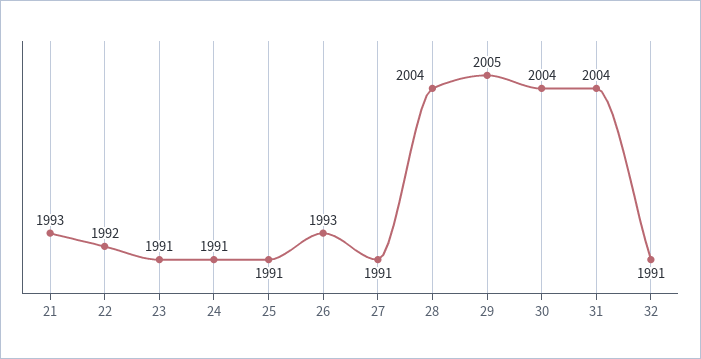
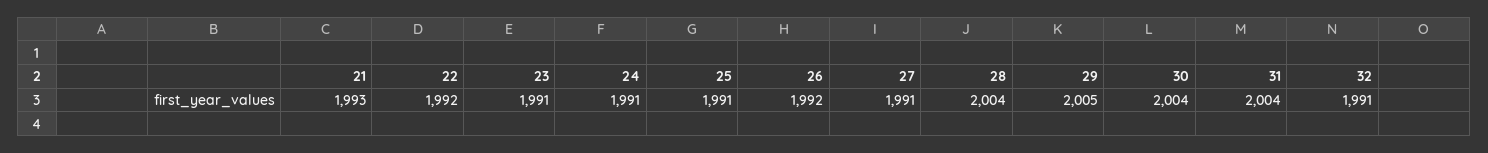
  {
    "21": 1993,
    "22": 1992,
    "23": 1991,
    "24": 1991,
    "25": 1991,
-   "26": 1993,
+   "26": 1992,
    "27": 1991,
    "28": 2004,
    "29": 2005,
    "30": 2004,
    "31": 2004,
    "32": 1991
  }

